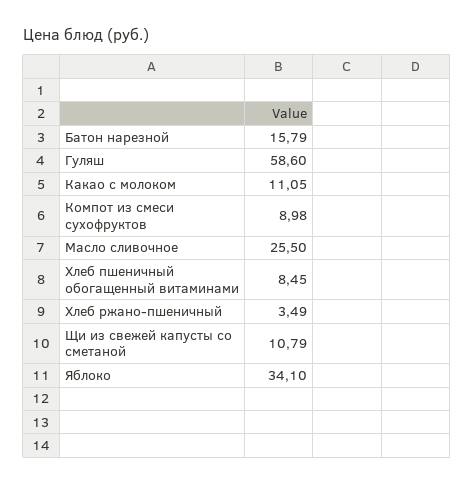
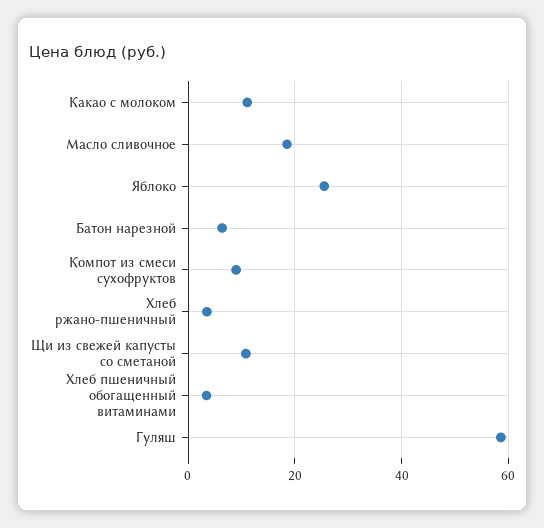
  {
-   "Батон нарезной": 15.79,
+   "Батон нарезной": 6,
    "Гуляш": 58.6,
    "Какао с молоком": 11.05,
    "Компот из смеси сухофруктов": 8.98,
-   "Масло сливочное": 25.5,
+   "Масло сливочное": 18,
-   "Хлеб пшеничный обогащенный витаминами": 8.45,
+   "Хлеб пшеничный обогащенный витаминами": 4,
    "Хлеб ржано-пшеничный": 3.49,
    "Щи из свежей капусты со сметаной": 10.79,
-   "Яблоко": 34.1
+   "Яблоко": 26
  }

